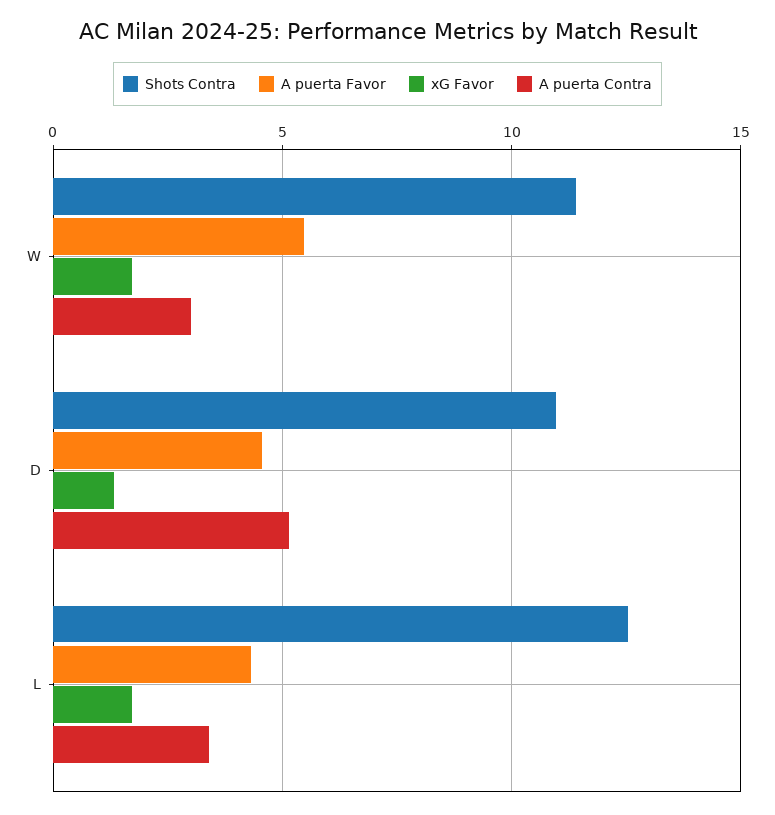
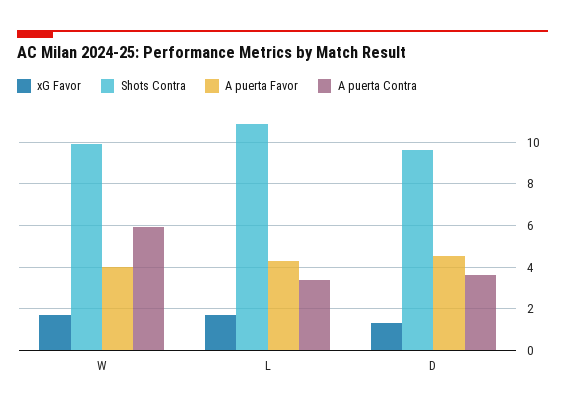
  {
    "Shots Contra": {
-     "W": 11.5,
+     "W": 10,
-     "D": 11,
+     "D": 9.5,
-     "L": 12.5
+     "L": 11
    },
    "A puerta Favor": {
-     "W": 5.5,
+     "W": 4,
      "D": 4.5,
      "L": 4.5
    },
    "xG Favor": {
      "W": 1.5,
      "D": 1.5,
      "L": 1.5
    },
    "A puerta Contra": {
-     "W": 3,
+     "W": 6,
-     "D": 5,
+     "D": 3.5,
      "L": 3.5
    }
  }

